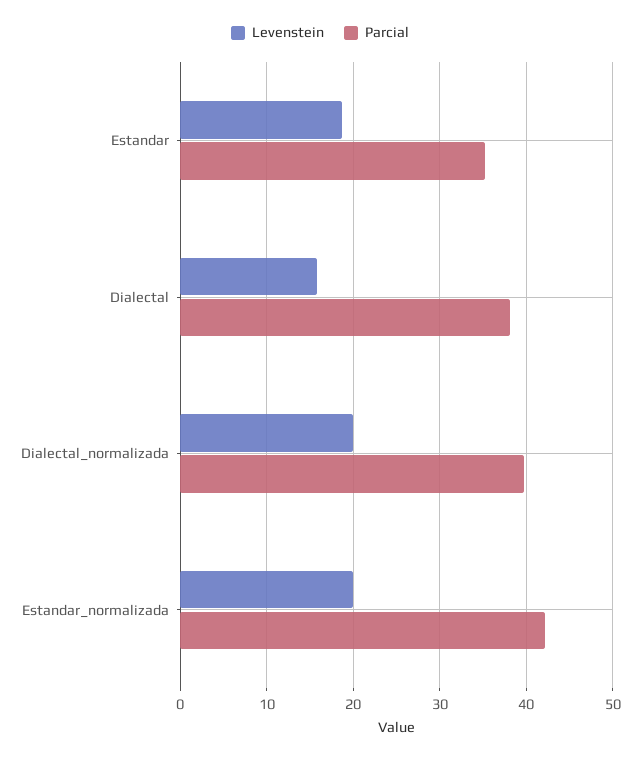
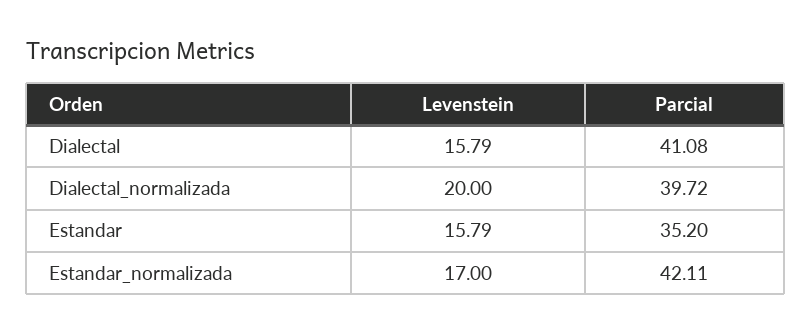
  {
    "Levenstein": {
-     "Estandar": 19,
+     "Estandar": 15.79,
      "Dialectal": 15.79,
      "Dialectal_normalizada": 20,
-     "Estandar_normalizada": 20
+     "Estandar_normalizada": 17
    },
    "Parcial": {
      "Estandar": 35.2,
-     "Dialectal": 38,
+     "Dialectal": 41.08,
      "Dialectal_normalizada": 39.72,
      "Estandar_normalizada": 42.11
    }
  }

